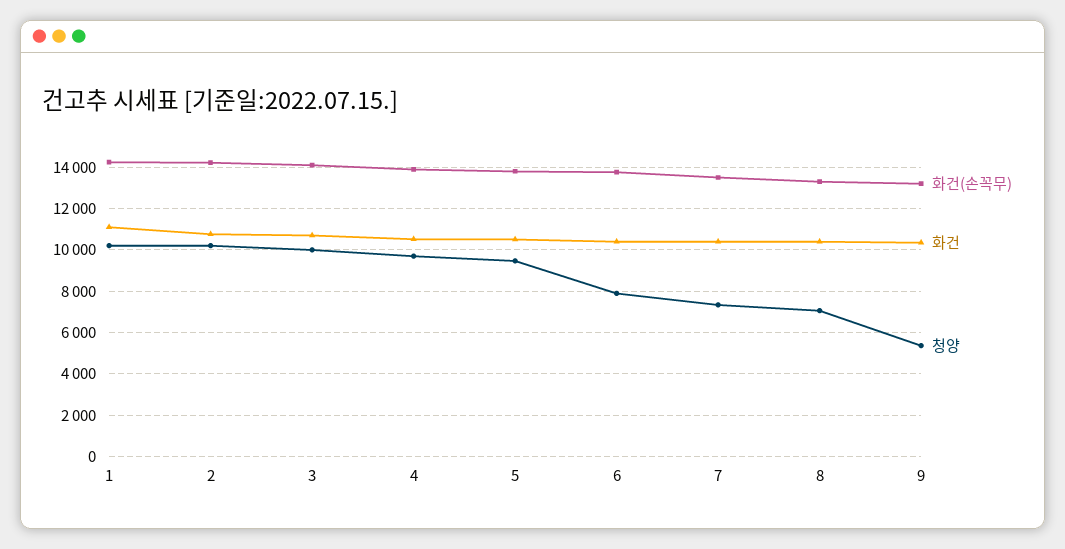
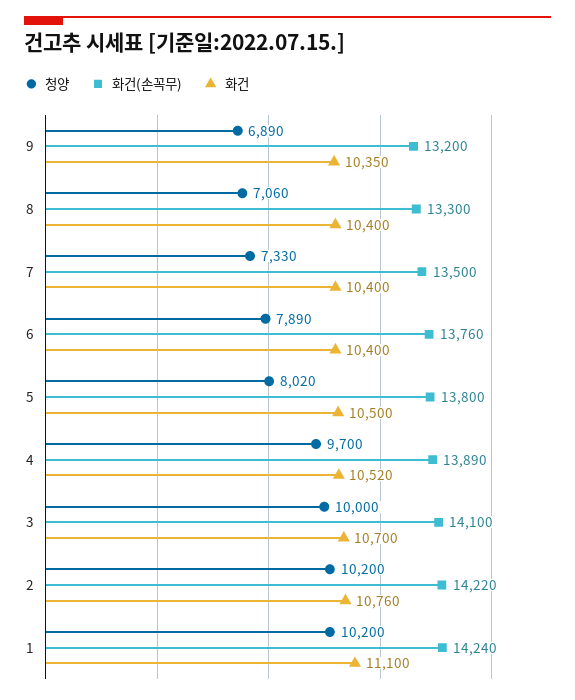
  {
    "화건(손꼭무)": {
      "1": 14240,
      "2": 14220,
      "3": 14100,
      "4": 13890,
      "5": 13800,
      "6": 13760,
      "7": 13500,
      "8": 13300,
      "9": 13200
    },
    "화건": {
      "1": 11100,
      "2": 10760,
      "3": 10700,
      "4": 10520,
      "5": 10500,
      "6": 10400,
      "7": 10400,
      "8": 10400,
      "9": 10350
    },
    "청양": {
      "1": 10200,
      "2": 10200,
      "3": 10000,
      "4": 9700,
-     "5": 9500,
+     "5": 8020,
      "6": 7890,
      "7": 7330,
      "8": 7060,
-     "9": 5500
+     "9": 6890
    }
  }

